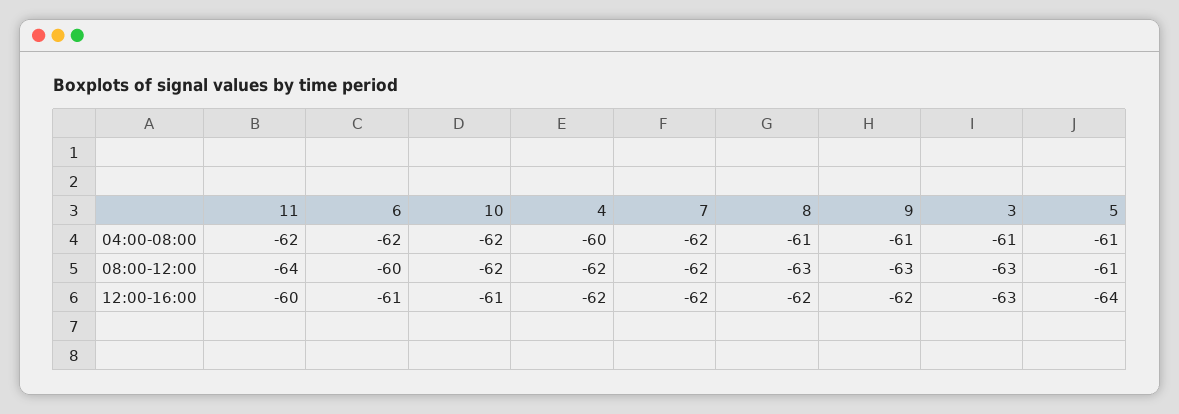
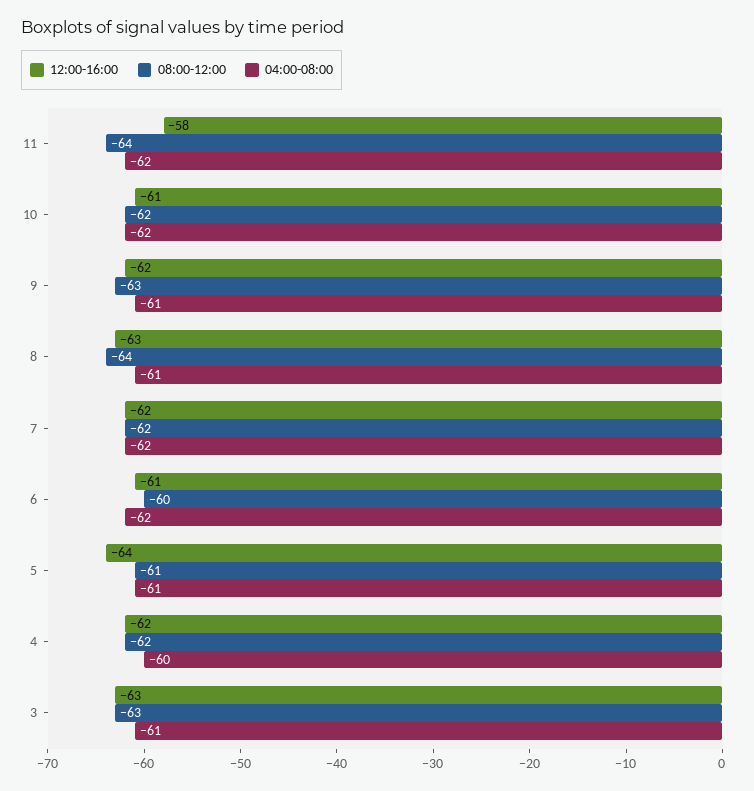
  {
    "04:00-08:00": {
      "11": -62,
      "6": -62,
      "10": -62,
      "4": -60,
      "7": -62,
      "8": -61,
      "9": -61,
      "3": -61,
      "5": -61
    },
    "08:00-12:00": {
      "11": -64,
      "6": -60,
      "10": -62,
      "4": -62,
      "7": -62,
-     "8": -63,
+     "8": -64,
      "9": -63,
      "3": -63,
      "5": -61
    },
    "12:00-16:00": {
-     "11": -60,
+     "11": -58,
      "6": -61,
      "10": -61,
      "4": -62,
      "7": -62,
-     "8": -62,
+     "8": -63,
      "9": -62,
      "3": -63,
      "5": -64
    }
  }

